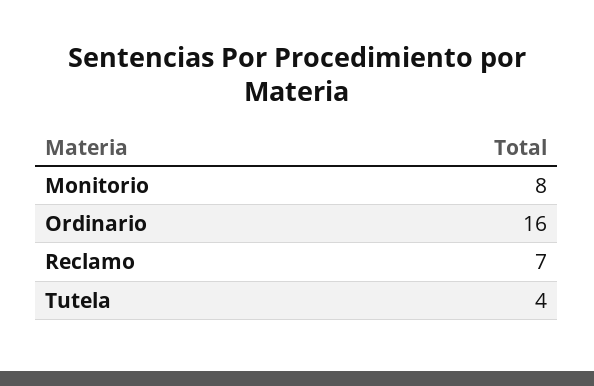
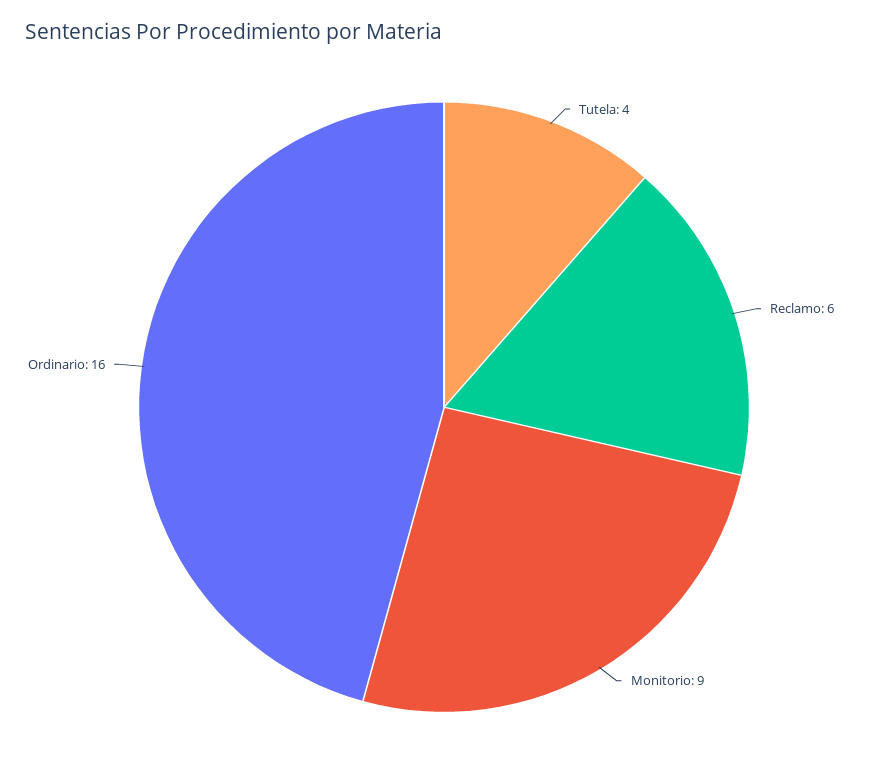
  {
-   "Monitorio": 8,
+   "Monitorio": 9,
    "Ordinario": 16,
-   "Reclamo": 7,
+   "Reclamo": 6,
    "Tutela": 4
  }

